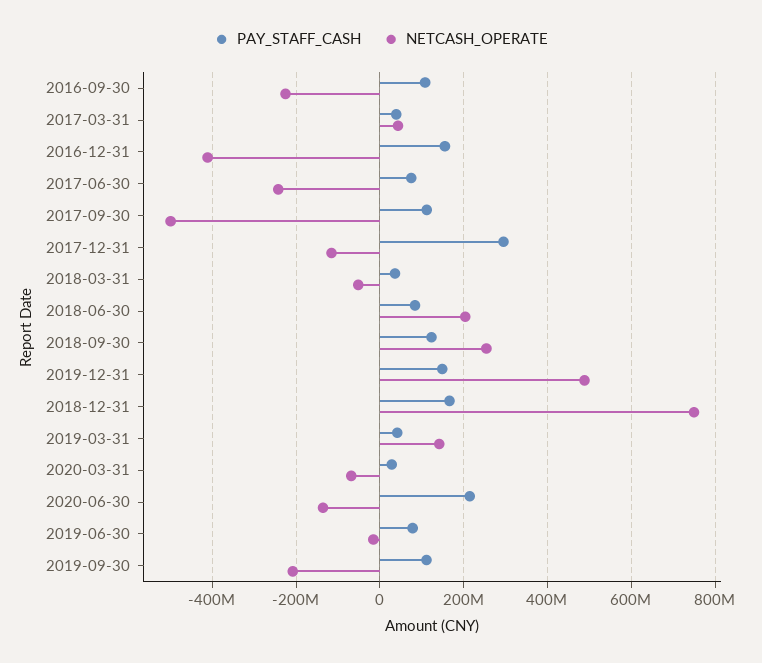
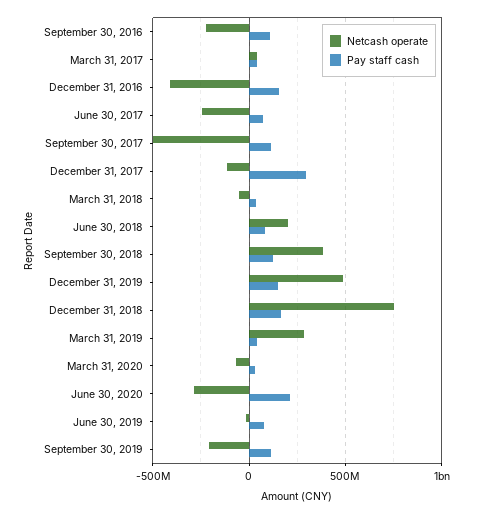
  {
    "PAY_STAFF_CASH": {
      "2016-09-30": 100000000,
      "2017-03-31": 40000000,
      "2016-12-31": 160000000,
      "2017-06-30": 80000000,
      "2017-09-30": 120000000,
      "2017-12-31": 300000000,
      "2018-03-31": 40000000,
      "2018-06-30": 80000000,
      "2018-09-30": 120000000,
      "2019-12-31": 140000000,
      "2018-12-31": 160000000,
      "2019-03-31": 40000000,
      "2020-03-31": 20000000,
      "2020-06-30": 220000000,
      "2019-06-30": 80000000,
      "2019-09-30": 120000000
    },
    "NETCASH_OPERATE": {
      "2016-09-30": -220000000,
      "2017-03-31": 40000000,
      "2016-12-31": -420000000,
      "2017-06-30": -240000000,
      "2017-09-30": -500000000,
      "2017-12-31": -120000000,
      "2018-03-31": -60000000,
      "2018-06-30": 200000000,
-     "2018-09-30": 260000000,
+     "2018-09-30": 400000000,
      "2019-12-31": 480000000,
      "2018-12-31": 740000000,
-     "2019-03-31": 140000000,
+     "2019-03-31": 300000000,
      "2020-03-31": -60000000,
-     "2020-06-30": -140000000,
+     "2020-06-30": -300000000,
      "2019-06-30": -20000000,
      "2019-09-30": -200000000
    }
  }

